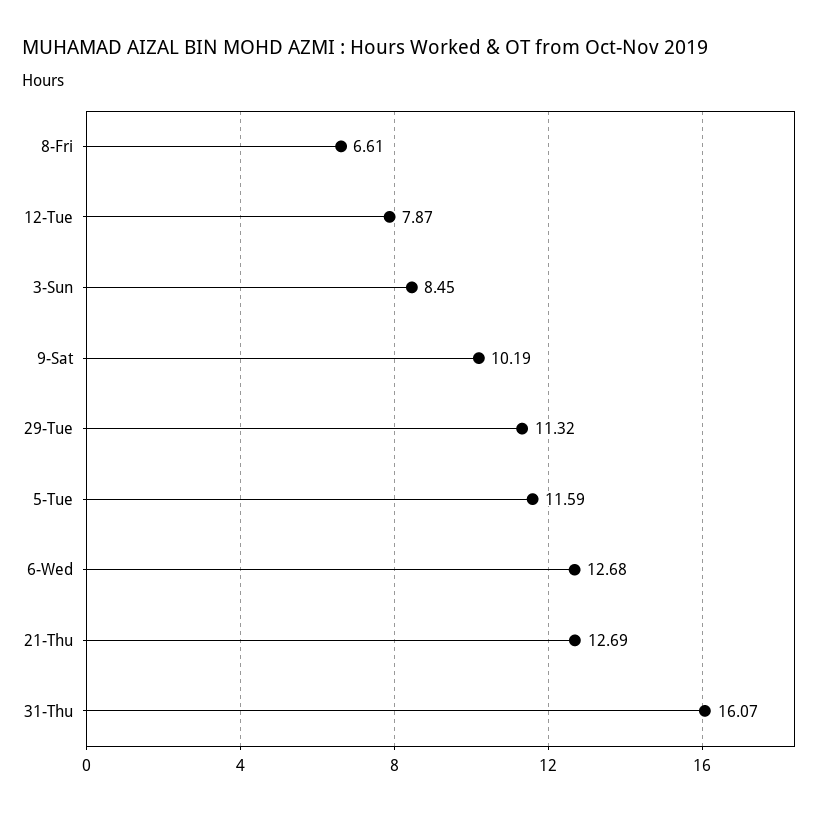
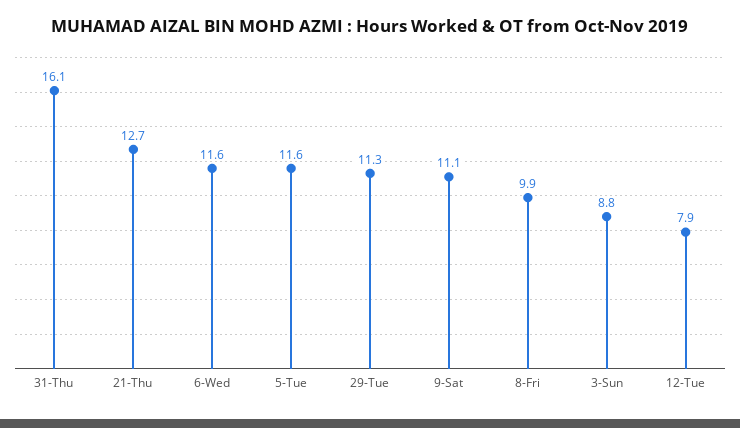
  {
-   "8-Fri": 6.61,
+   "8-Fri": 9.9,
    "12-Tue": 7.87,
-   "3-Sun": 8.45,
+   "3-Sun": 8.8,
-   "9-Sat": 10.19,
+   "9-Sat": 11.1,
    "29-Tue": 11.32,
    "5-Tue": 11.59,
-   "6-Wed": 12.68,
+   "6-Wed": 11.6,
    "21-Thu": 12.69,
    "31-Thu": 16.07
  }

